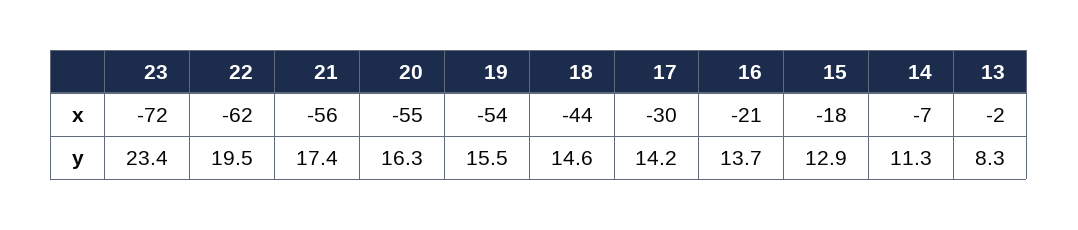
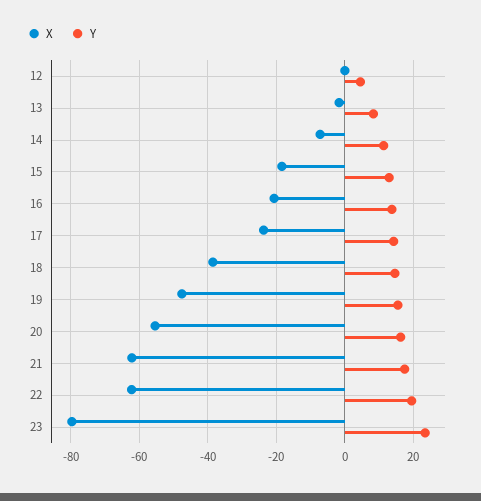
  {
    "x": {
-     "23": -72,
+     "23": -80,
      "22": -62,
-     "21": -56,
+     "21": -62,
      "20": -55,
-     "19": -54,
+     "19": -48,
-     "18": -44,
+     "18": -38,
-     "17": -30,
+     "17": -24,
      "16": -21,
      "15": -18,
      "14": -7,
-     "13": -2
+     "13": -2,
+     "12": 0
    },
    "y": {
      "23": 23.4,
      "22": 19.5,
      "21": 17.4,
      "20": 16.3,
      "19": 15.5,
      "18": 14.6,
      "17": 14.2,
      "16": 13.7,
      "15": 12.9,
      "14": 11.3,
-     "13": 8.3
+     "13": 8.3,
+     "12": 4
    }
  }

